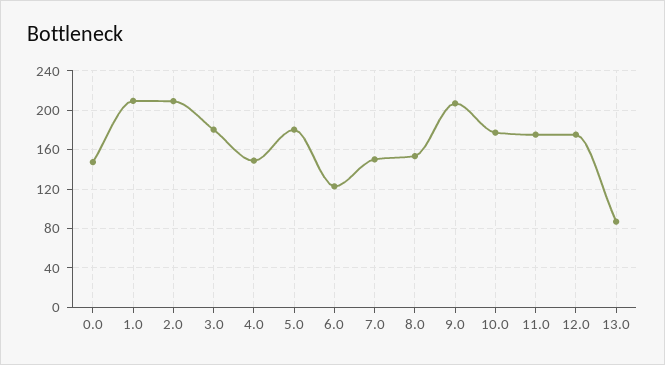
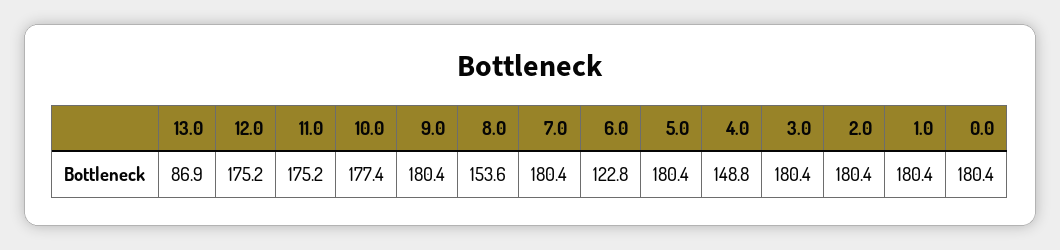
  {
-   "0.0": 150,
+   "0.0": 180.4,
-   "1.0": 210,
+   "1.0": 180.4,
-   "2.0": 210,
+   "2.0": 180.4,
    "3.0": 180.4,
    "4.0": 148.8,
    "5.0": 180.4,
    "6.0": 122.8,
-   "7.0": 150,
+   "7.0": 180.4,
    "8.0": 153.6,
-   "9.0": 210,
+   "9.0": 180.4,
    "10.0": 177.4,
    "11.0": 175.2,
    "12.0": 175.2,
    "13.0": 86.9
  }

